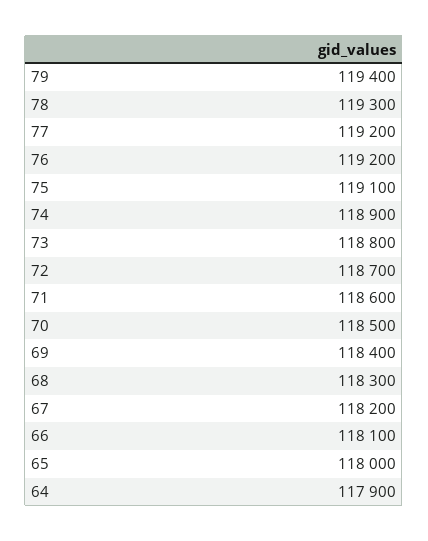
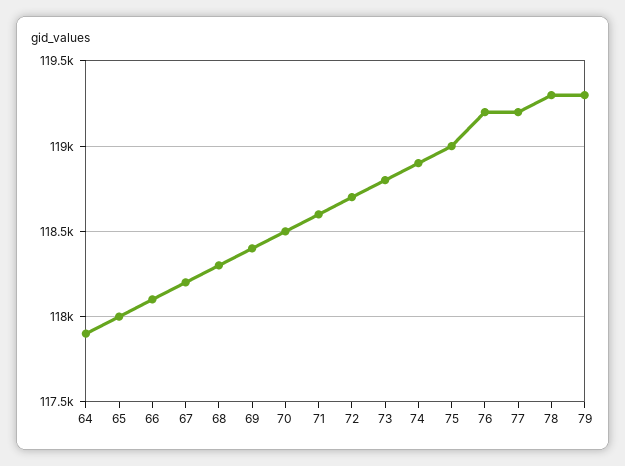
  {
-   "79": 119400,
+   "79": 119300,
    "78": 119300,
    "77": 119200,
    "76": 119200,
-   "75": 119100,
+   "75": 119000,
    "74": 118900,
    "73": 118800,
    "72": 118700,
    "71": 118600,
    "70": 118500,
    "69": 118400,
    "68": 118300,
    "67": 118200,
    "66": 118100,
    "65": 118000,
    "64": 117900
  }

